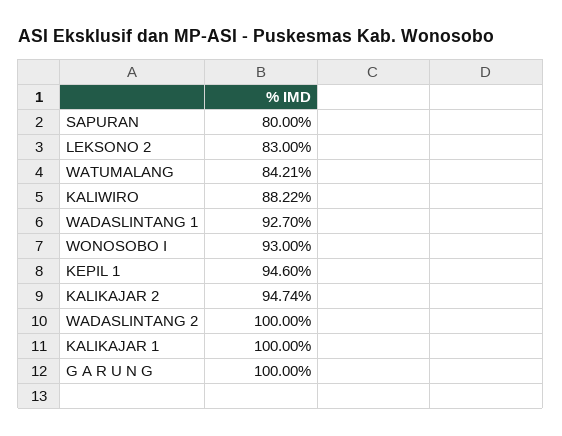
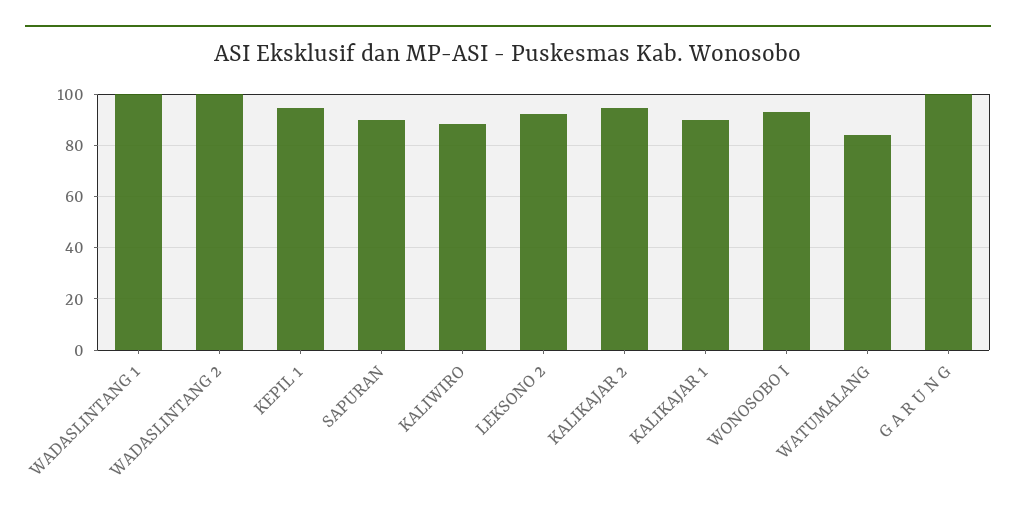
  {
-   "SAPURAN": 80,
+   "SAPURAN": 90,
-   "LEKSONO 2": 83,
+   "LEKSONO 2": 92.5,
    "WATUMALANG": 84.21,
    "KALIWIRO": 88.22,
-   "WADASLINTANG 1": 92.7,
+   "WADASLINTANG 1": 100,
    "WONOSOBO I": 93,
    "KEPIL 1": 94.6,
    "KALIKAJAR 2": 94.74,
    "WADASLINTANG 2": 100,
-   "KALIKAJAR 1": 100,
+   "KALIKAJAR 1": 90,
    "G A R U N G": 100
  }

